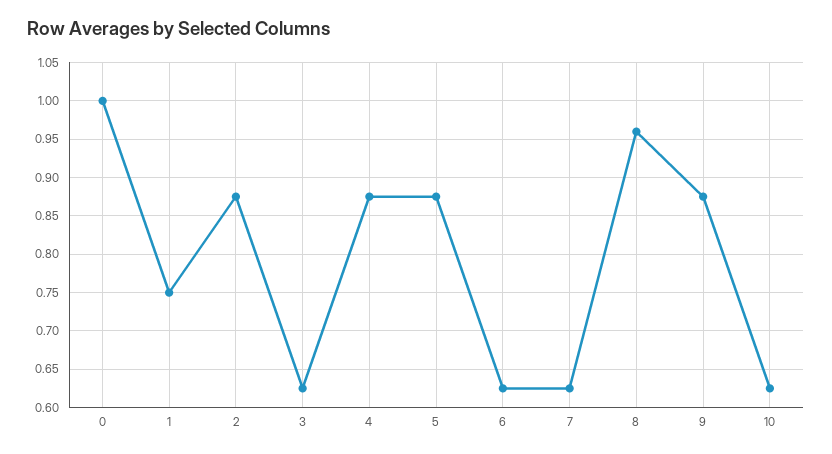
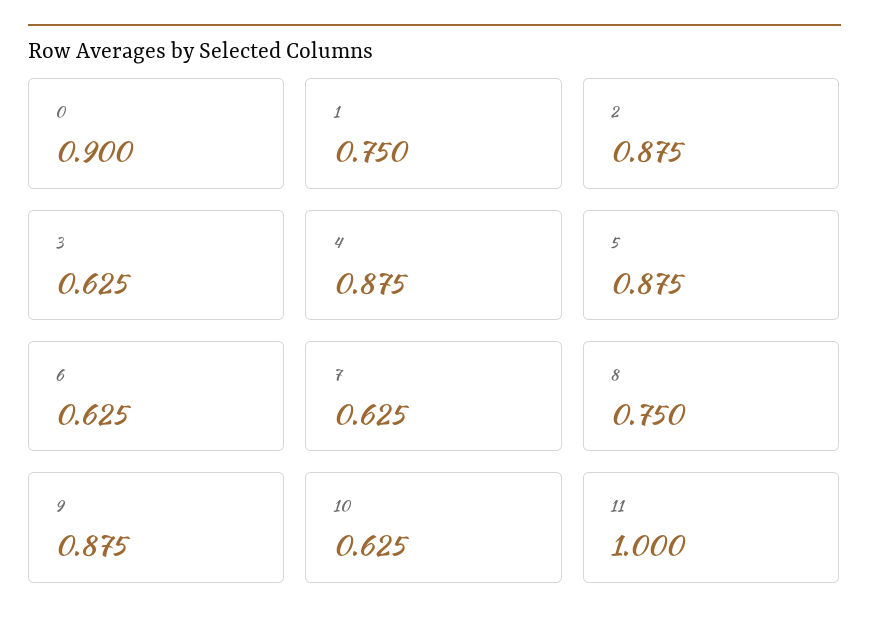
  {
-   "0": 1,
+   "0": 0.9,
    "1": 0.75,
    "2": 0.875,
    "3": 0.625,
    "4": 0.875,
    "5": 0.875,
    "6": 0.625,
    "7": 0.625,
-   "8": 0.96,
+   "8": 0.75,
    "9": 0.875,
-   "10": 0.625
+   "10": 0.625,
+   "11": 1
  }

